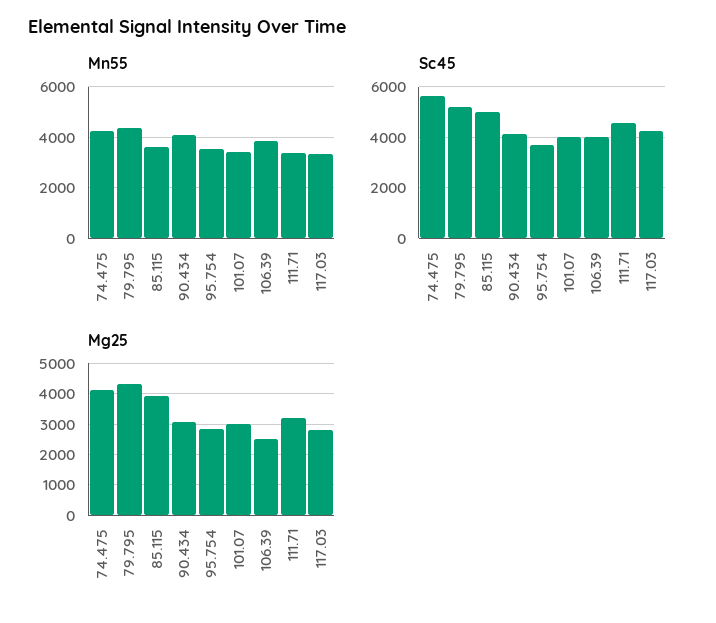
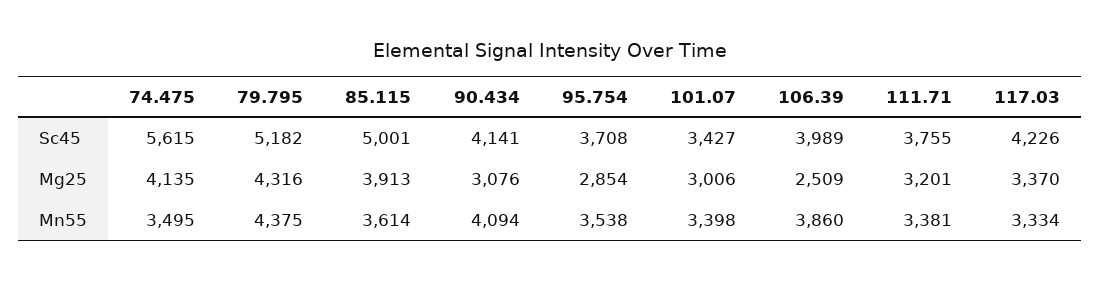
  {
    "Mn55": {
-     "74.475": 4250,
+     "74.475": 3495,
      "79.795": 4375,
      "85.115": 3614,
      "90.434": 4094,
      "95.754": 3538,
      "101.07": 3398,
      "106.39": 3860,
      "111.71": 3381,
      "117.03": 3334
    },
    "Sc45": {
      "74.475": 5615,
      "79.795": 5182,
      "85.115": 5001,
      "90.434": 4141,
      "95.754": 3708,
-     "101.07": 4000,
+     "101.07": 3427,
      "106.39": 3989,
-     "111.71": 4500,
+     "111.71": 3755,
      "117.03": 4226
    },
    "Mg25": {
      "74.475": 4135,
      "79.795": 4316,
      "85.115": 3913,
      "90.434": 3076,
      "95.754": 2854,
      "101.07": 3006,
      "106.39": 2509,
      "111.71": 3201,
-     "117.03": 2800
+     "117.03": 3370
    }
  }

